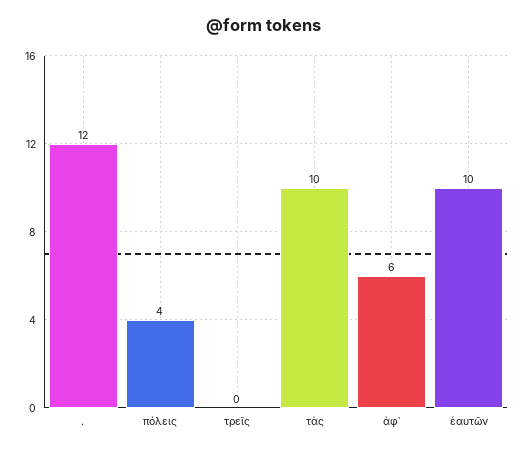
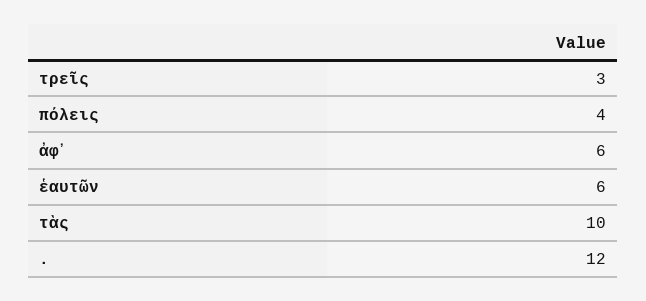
  {
    ".": 12,
    "πόλεις": 4,
-   "τρεῖς": 0,
+   "τρεῖς": 3,
    "τὰς": 10,
    "ἀφ᾽": 6,
-   "ἑαυτῶν": 10
+   "ἑαυτῶν": 6
  }

